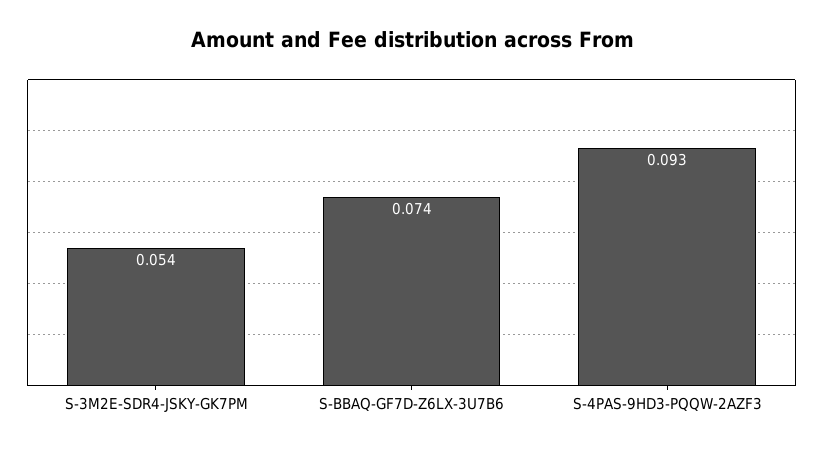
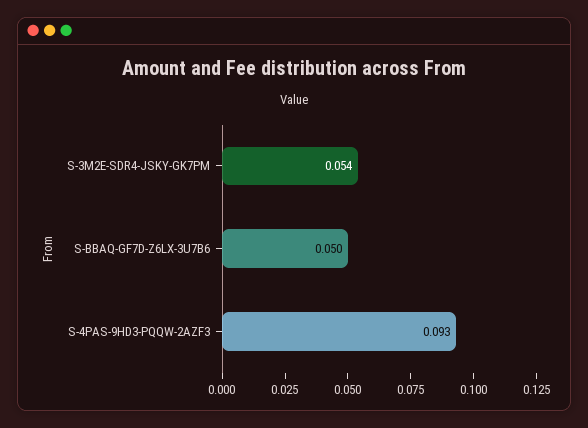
  {
    "S-3M2E-SDR4-JSKY-GK7PM": 0.054,
-   "S-BBAQ-GF7D-Z6LX-3U7B6": 0.074,
+   "S-BBAQ-GF7D-Z6LX-3U7B6": 0.05,
    "S-4PAS-9HD3-PQQW-2AZF3": 0.093
  }

